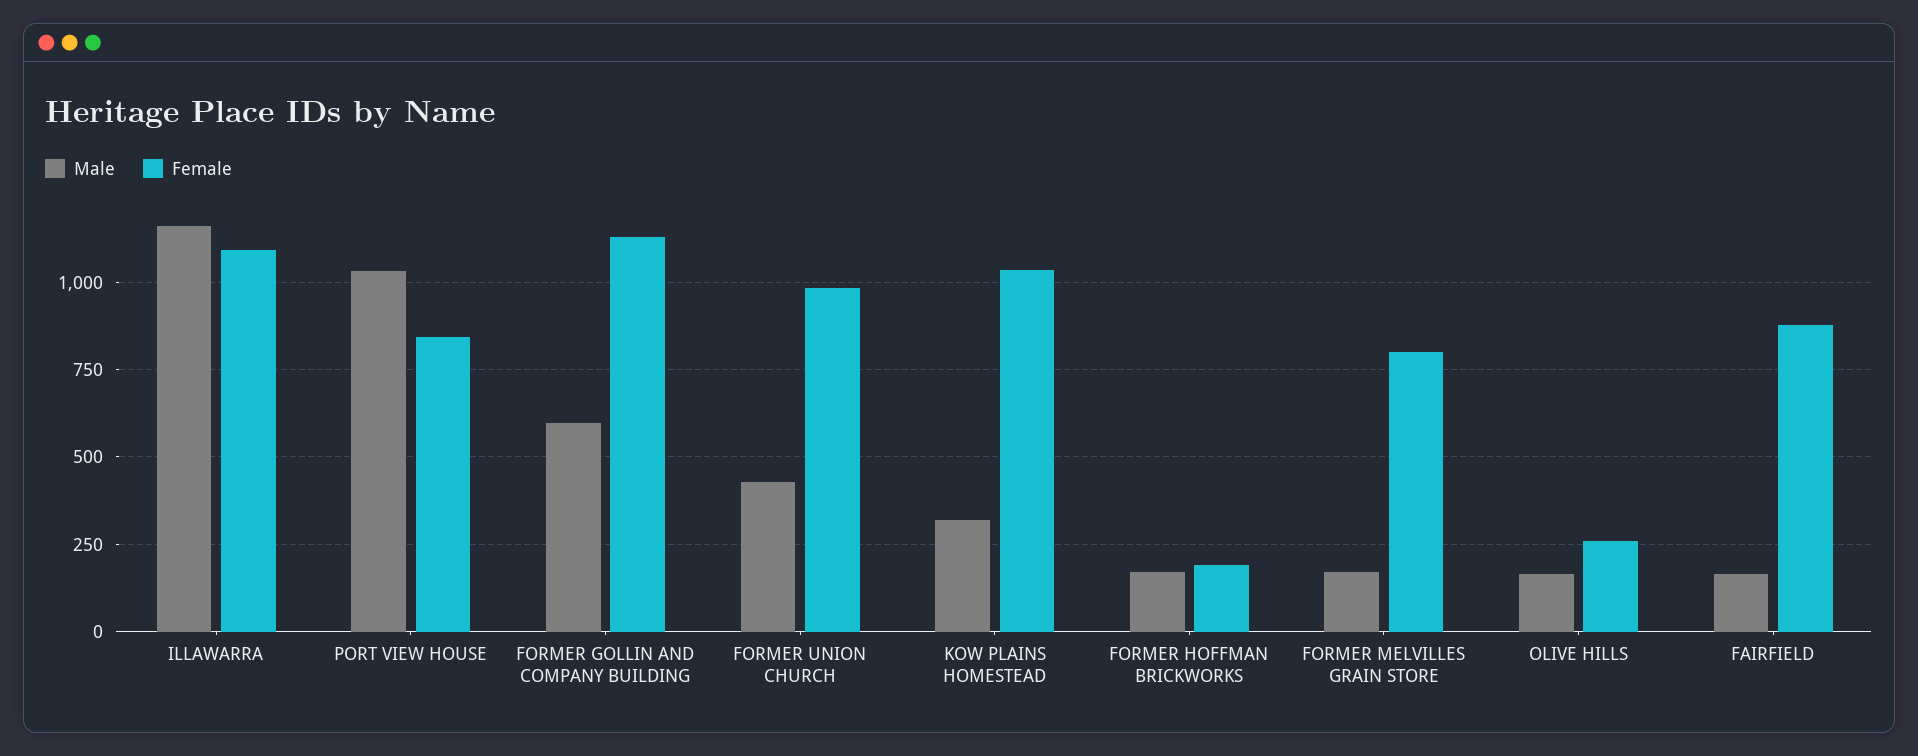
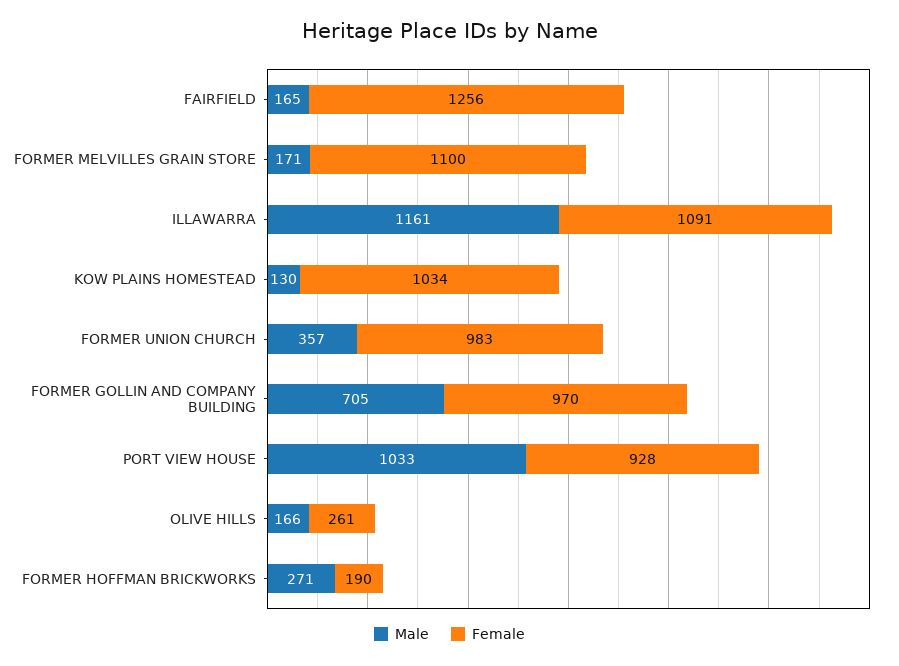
  {
    "Male": {
      "ILLAWARRA": 1161,
      "PORT VIEW HOUSE": 1033,
-     "FORMER GOLLIN AND COMPANY BUILDING": 600,
+     "FORMER GOLLIN AND COMPANY BUILDING": 705,
-     "FORMER UNION CHURCH": 425,
+     "FORMER UNION CHURCH": 357,
-     "KOW PLAINS HOMESTEAD": 325,
+     "KOW PLAINS HOMESTEAD": 130,
-     "FORMER HOFFMAN BRICKWORKS": 175,
+     "FORMER HOFFMAN BRICKWORKS": 271,
      "FORMER MELVILLES GRAIN STORE": 171,
      "OLIVE HILLS": 166,
      "FAIRFIELD": 165
    },
    "Female": {
      "ILLAWARRA": 1091,
-     "PORT VIEW HOUSE": 850,
+     "PORT VIEW HOUSE": 928,
-     "FORMER GOLLIN AND COMPANY BUILDING": 1125,
+     "FORMER GOLLIN AND COMPANY BUILDING": 970,
      "FORMER UNION CHURCH": 983,
      "KOW PLAINS HOMESTEAD": 1034,
      "FORMER HOFFMAN BRICKWORKS": 190,
-     "FORMER MELVILLES GRAIN STORE": 800,
+     "FORMER MELVILLES GRAIN STORE": 1100,
      "OLIVE HILLS": 261,
-     "FAIRFIELD": 875
+     "FAIRFIELD": 1256
    }
  }

